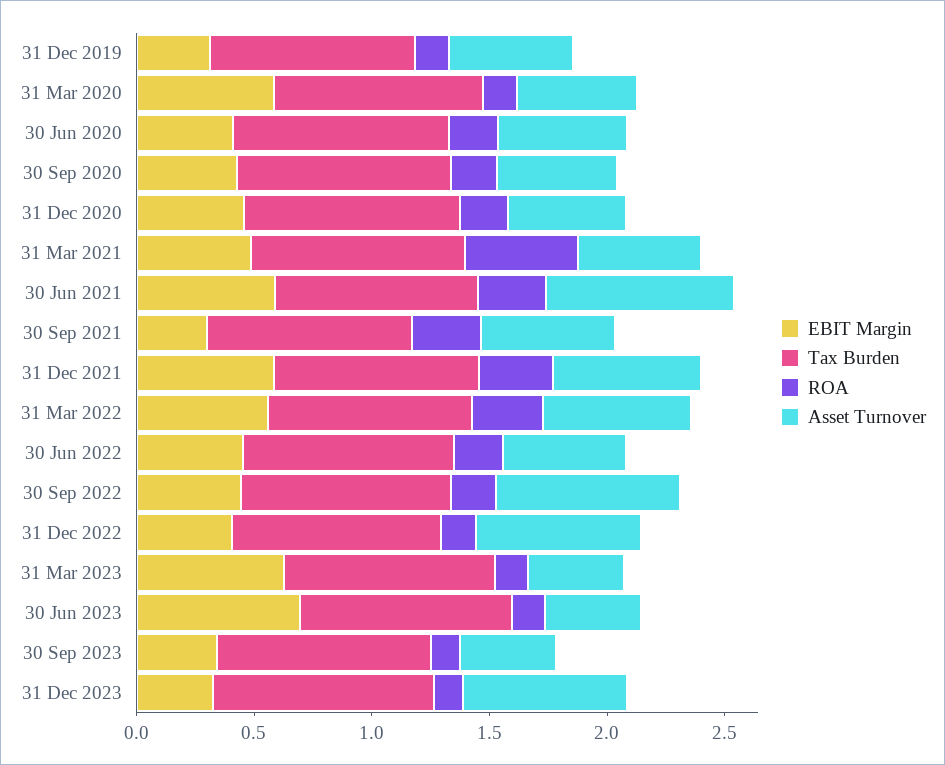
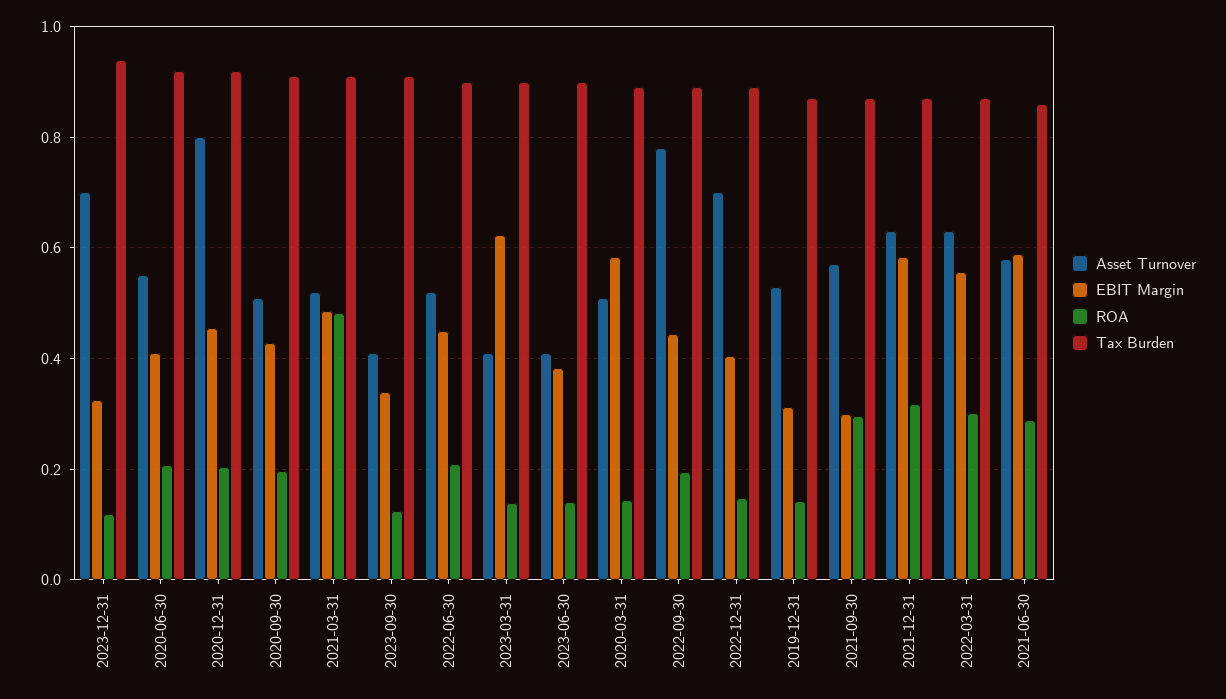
  {
    "EBIT Margin": {
      "31 Dec 2019": 0.32,
      "31 Mar 2020": 0.58,
      "30 Jun 2020": 0.4,
      "30 Sep 2020": 0.42,
      "31 Dec 2020": 0.46,
      "31 Mar 2021": 0.48,
      "30 Jun 2021": 0.58,
      "30 Sep 2021": 0.3,
      "31 Dec 2021": 0.58,
      "31 Mar 2022": 0.56,
      "30 Jun 2022": 0.44,
      "30 Sep 2022": 0.44,
      "31 Dec 2022": 0.4,
      "31 Mar 2023": 0.62,
-     "30 Jun 2023": 0.7,
+     "30 Jun 2023": 0.38,
      "30 Sep 2023": 0.34,
      "31 Dec 2023": 0.32
    },
    "Tax Burden": {
      "31 Dec 2019": 0.88,
      "31 Mar 2020": 0.9,
      "30 Jun 2020": 0.92,
      "30 Sep 2020": 0.92,
      "31 Dec 2020": 0.92,
      "31 Mar 2021": 0.92,
      "30 Jun 2021": 0.86,
      "30 Sep 2021": 0.88,
      "31 Dec 2021": 0.88,
      "31 Mar 2022": 0.88,
      "30 Jun 2022": 0.9,
      "30 Sep 2022": 0.9,
      "31 Dec 2022": 0.9,
      "31 Mar 2023": 0.9,
      "30 Jun 2023": 0.9,
      "30 Sep 2023": 0.92,
      "31 Dec 2023": 0.94
    },
    "ROA": {
      "31 Dec 2019": 0.14,
      "31 Mar 2020": 0.14,
      "30 Jun 2020": 0.2,
      "30 Sep 2020": 0.2,
      "31 Dec 2020": 0.2,
      "31 Mar 2021": 0.48,
      "30 Jun 2021": 0.28,
      "30 Sep 2021": 0.3,
      "31 Dec 2021": 0.32,
      "31 Mar 2022": 0.3,
      "30 Jun 2022": 0.2,
      "30 Sep 2022": 0.2,
      "31 Dec 2022": 0.14,
      "31 Mar 2023": 0.14,
      "30 Jun 2023": 0.14,
      "30 Sep 2023": 0.12,
      "31 Dec 2023": 0.12
    },
    "Asset Turnover": {
      "31 Dec 2019": 0.54,
      "31 Mar 2020": 0.52,
      "30 Jun 2020": 0.56,
      "30 Sep 2020": 0.52,
-     "31 Dec 2020": 0.5,
+     "31 Dec 2020": 0.8,
      "31 Mar 2021": 0.52,
-     "30 Jun 2021": 0.8,
+     "30 Jun 2021": 0.58,
      "30 Sep 2021": 0.58,
      "31 Dec 2021": 0.64,
      "31 Mar 2022": 0.64,
      "30 Jun 2022": 0.52,
      "30 Sep 2022": 0.78,
      "31 Dec 2022": 0.7,
      "31 Mar 2023": 0.42,
      "30 Jun 2023": 0.42,
      "30 Sep 2023": 0.42,
      "31 Dec 2023": 0.7
    }
  }

